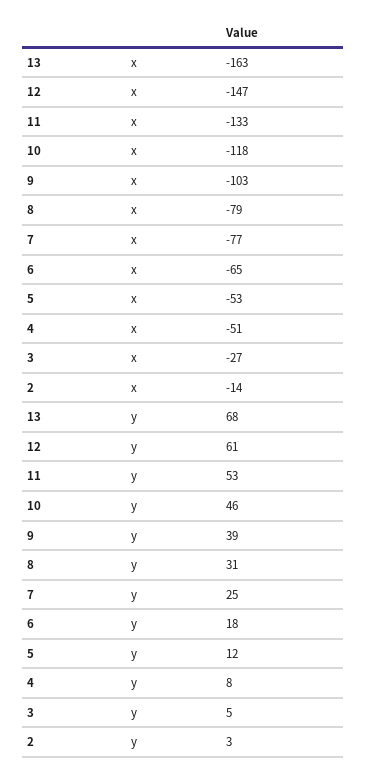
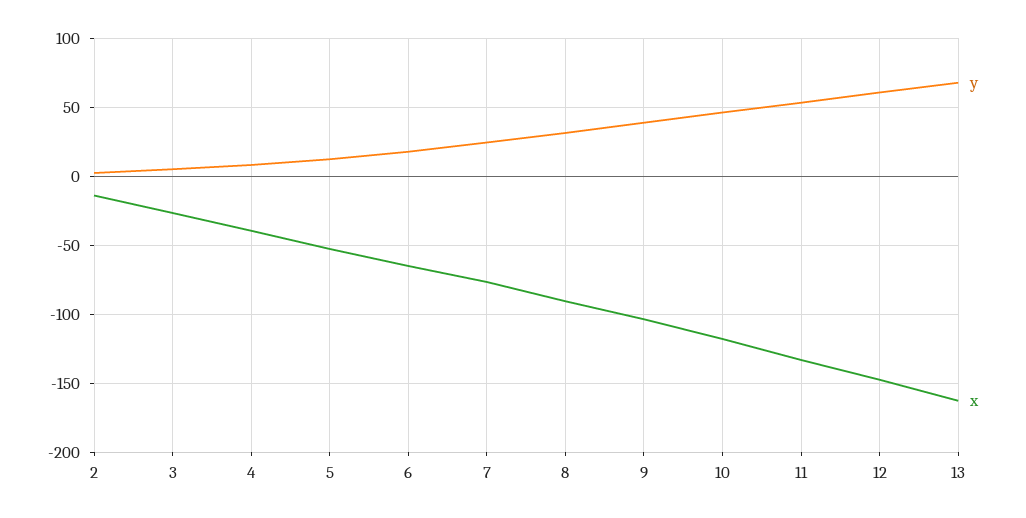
  {
    "x": {
      "13": -163,
      "12": -147,
      "11": -133,
      "10": -118,
      "9": -103,
-     "8": -79,
+     "8": -90,
      "7": -77,
      "6": -65,
      "5": -53,
-     "4": -51,
+     "4": -40,
      "3": -27,
      "2": -14
    },
    "y": {
      "13": 68,
      "12": 61,
      "11": 53,
      "10": 46,
      "9": 39,
      "8": 31,
      "7": 25,
      "6": 18,
      "5": 12,
      "4": 8,
      "3": 5,
      "2": 3
    }
  }

